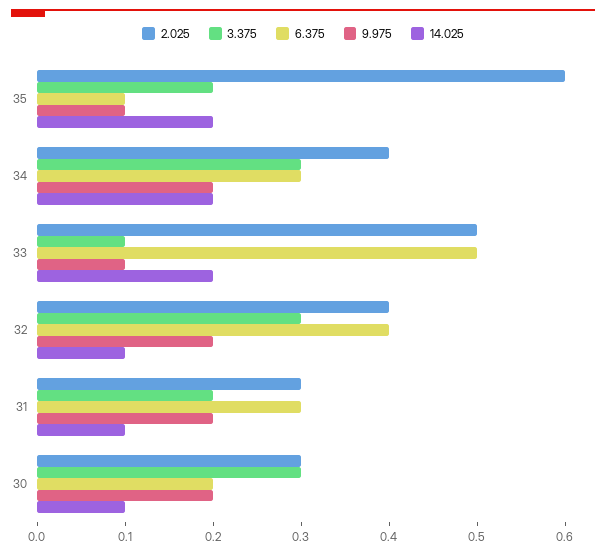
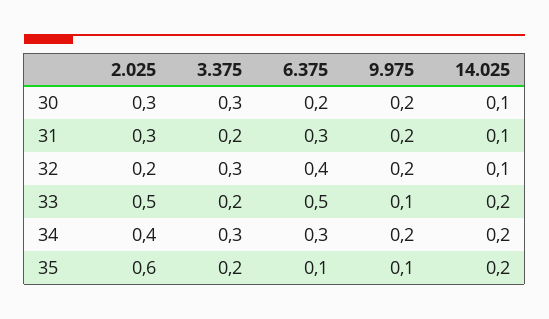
  {
    "2.025": {
      "35": 0.6,
      "34": 0.4,
      "33": 0.5,
-     "32": 0.4,
+     "32": 0.2,
      "31": 0.3,
      "30": 0.3
    },
    "3.375": {
      "35": 0.2,
      "34": 0.3,
-     "33": 0.1,
+     "33": 0.2,
      "32": 0.3,
      "31": 0.2,
      "30": 0.3
    },
    "6.375": {
      "35": 0.1,
      "34": 0.3,
      "33": 0.5,
      "32": 0.4,
      "31": 0.3,
      "30": 0.2
    },
    "9.975": {
      "35": 0.1,
      "34": 0.2,
      "33": 0.1,
      "32": 0.2,
      "31": 0.2,
      "30": 0.2
    },
    "14.025": {
      "35": 0.2,
      "34": 0.2,
      "33": 0.2,
      "32": 0.1,
      "31": 0.1,
      "30": 0.1
    }
  }

